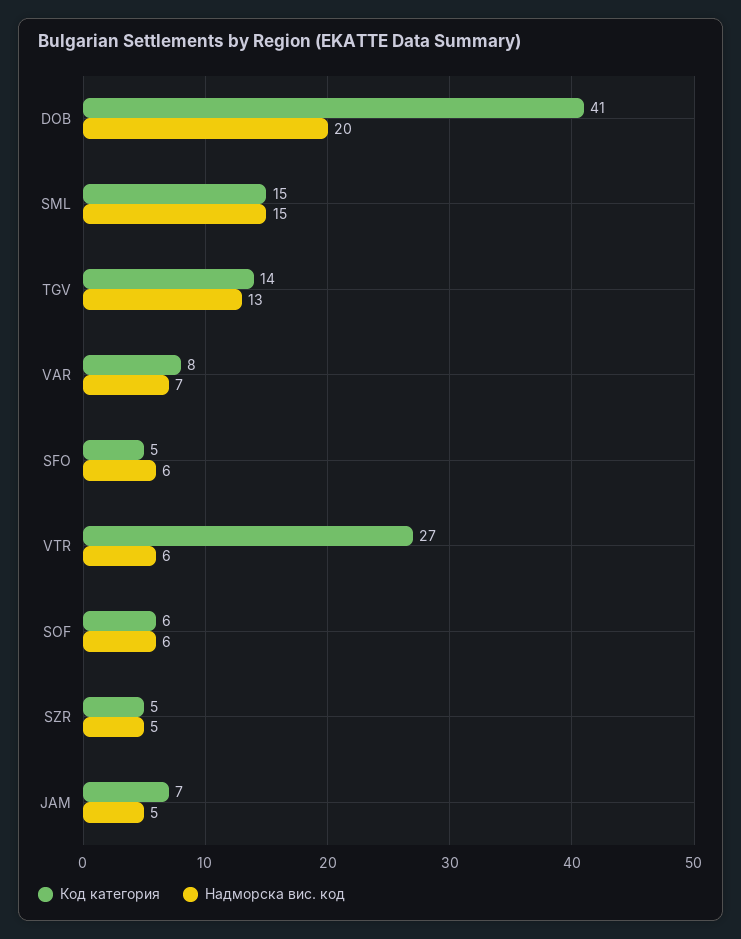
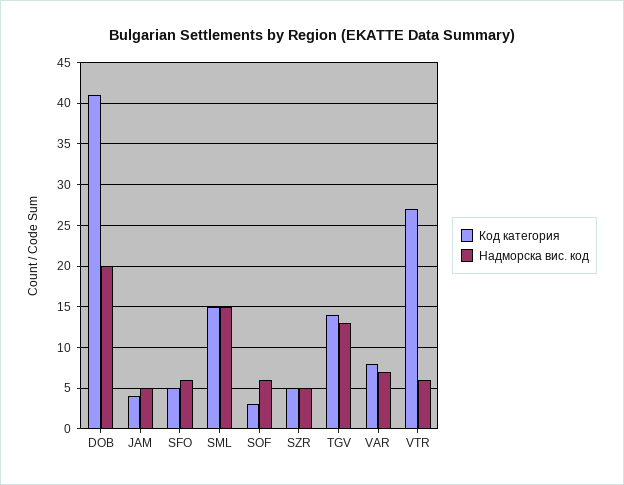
  {
    "Код категория": {
      "DOB": 41,
      "SML": 15,
      "TGV": 14,
      "VAR": 8,
      "SFO": 5,
      "VTR": 27,
-     "SOF": 6,
+     "SOF": 3,
      "SZR": 5,
-     "JAM": 7
+     "JAM": 4
    },
    "Надморска вис. код": {
      "DOB": 20,
      "SML": 15,
      "TGV": 13,
      "VAR": 7,
      "SFO": 6,
      "VTR": 6,
      "SOF": 6,
      "SZR": 5,
      "JAM": 5
    }
  }

